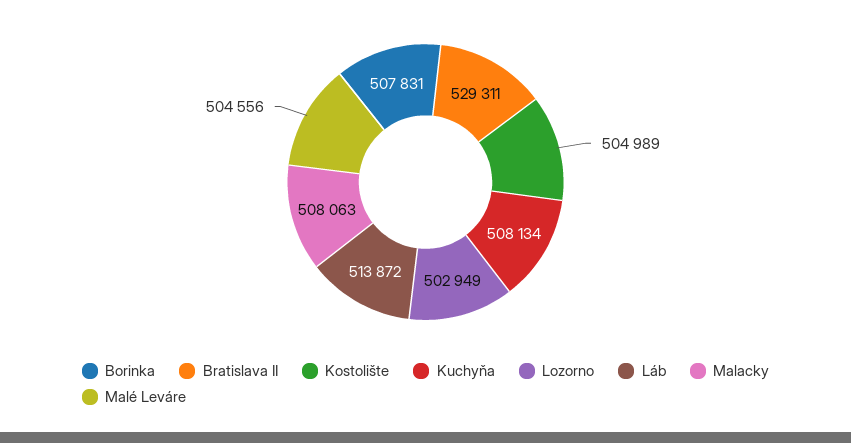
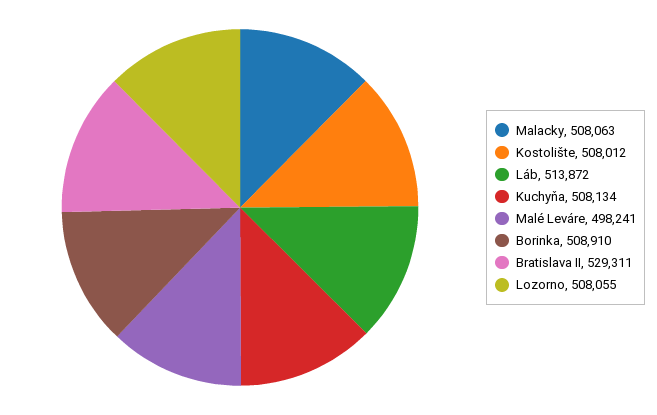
  {
-   "Borinka": 507831,
+   "Borinka": 508910,
    "Bratislava II": 529311,
-   "Kostolište": 504989,
+   "Kostolište": 508012,
    "Kuchyňa": 508134,
-   "Lozorno": 502949,
+   "Lozorno": 508055,
    "Láb": 513872,
    "Malacky": 508063,
-   "Malé Leváre": 504556
+   "Malé Leváre": 498241
  }

